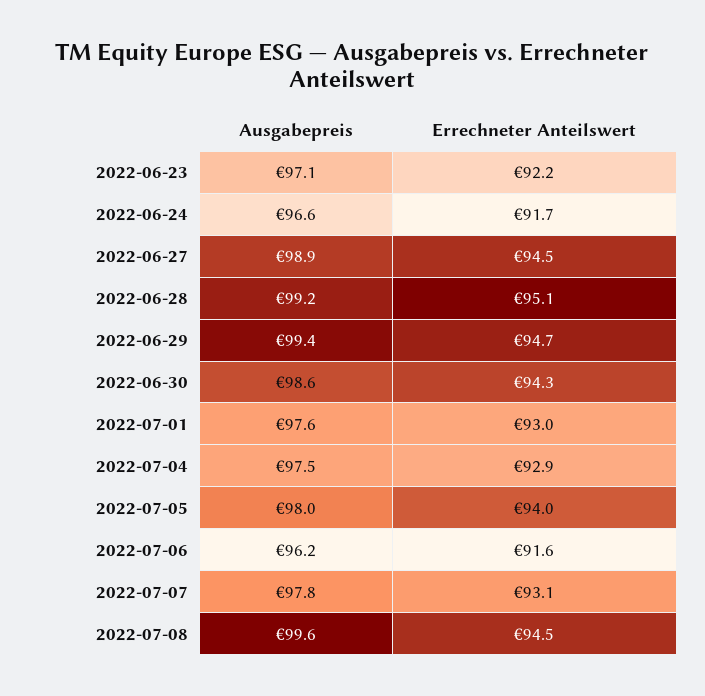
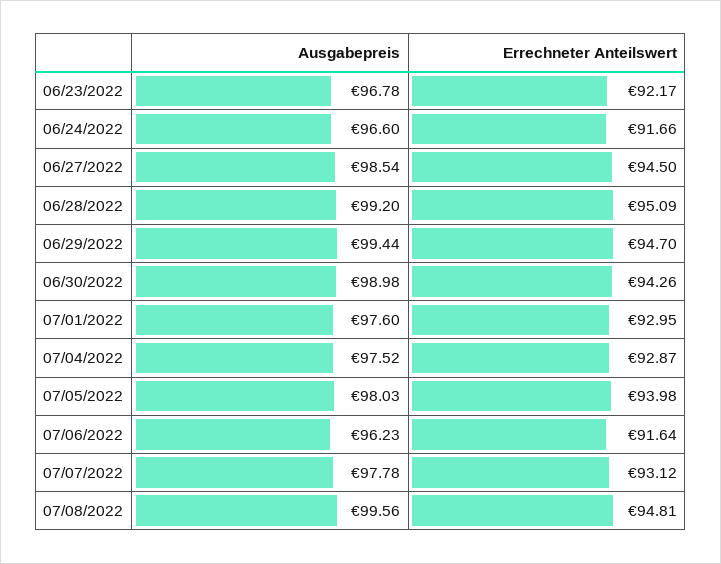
  {
    "Ausgabepreis": {
-     "2022-06-23": 97.1,
+     "2022-06-23": 96.78,
      "2022-06-24": 96.6,
-     "2022-06-27": 98.9,
+     "2022-06-27": 98.54,
      "2022-06-28": 99.2,
      "2022-06-29": 99.44,
-     "2022-06-30": 98.6,
+     "2022-06-30": 98.98,
      "2022-07-01": 97.6,
      "2022-07-04": 97.52,
      "2022-07-05": 98.03,
      "2022-07-06": 96.23,
      "2022-07-07": 97.78,
      "2022-07-08": 99.56
    },
    "Errechneter Anteilswert": {
      "2022-06-23": 92.17,
      "2022-06-24": 91.66,
      "2022-06-27": 94.5,
      "2022-06-28": 95.09,
      "2022-06-29": 94.7,
      "2022-06-30": 94.26,
      "2022-07-01": 92.95,
      "2022-07-04": 92.87,
      "2022-07-05": 93.98,
      "2022-07-06": 91.64,
      "2022-07-07": 93.12,
-     "2022-07-08": 94.5
+     "2022-07-08": 94.81
    }
  }

